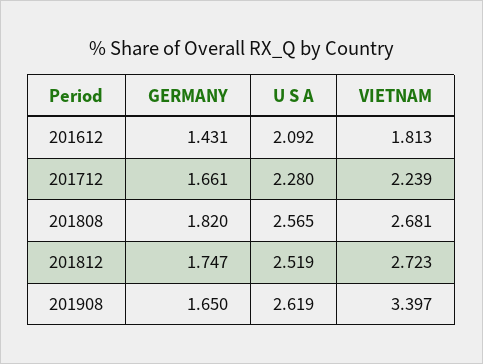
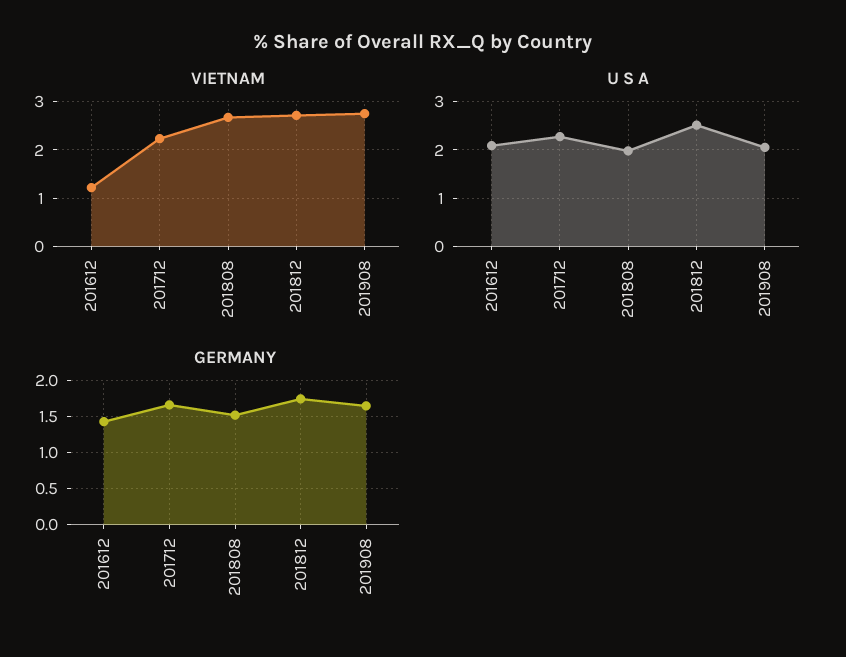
  {
    "GERMANY": {
      "201612": 1.431,
      "201712": 1.661,
-     "201808": 1.82,
+     "201808": 1.5,
      "201812": 1.747,
      "201908": 1.65
    },
    "U S A": {
      "201612": 2.092,
      "201712": 2.28,
-     "201808": 2.565,
+     "201808": 2,
      "201812": 2.519,
-     "201908": 2.619
+     "201908": 2
    },
    "VIETNAM": {
-     "201612": 1.813,
+     "201612": 1.2,
      "201712": 2.239,
      "201808": 2.681,
      "201812": 2.723,
-     "201908": 3.397
+     "201908": 2.8
    }
  }

